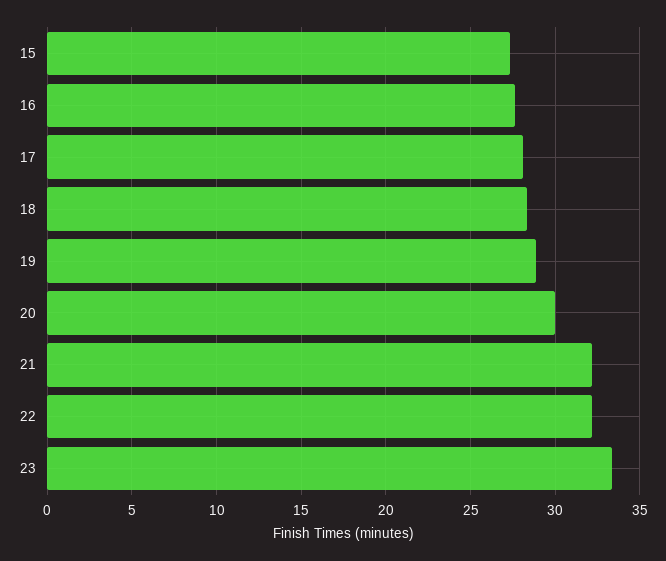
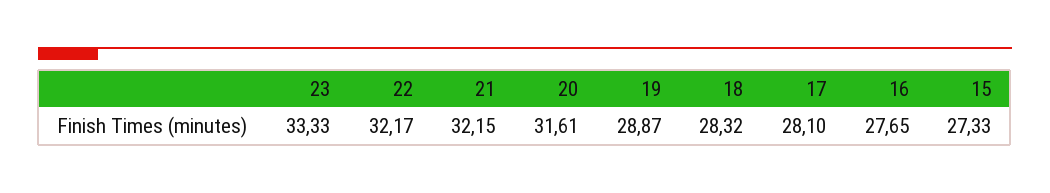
  {
    "15": 27.33,
    "16": 27.65,
    "17": 28.1,
    "18": 28.32,
    "19": 28.87,
-   "20": 30,
+   "20": 31.61,
    "21": 32.15,
    "22": 32.17,
    "23": 33.33
  }

